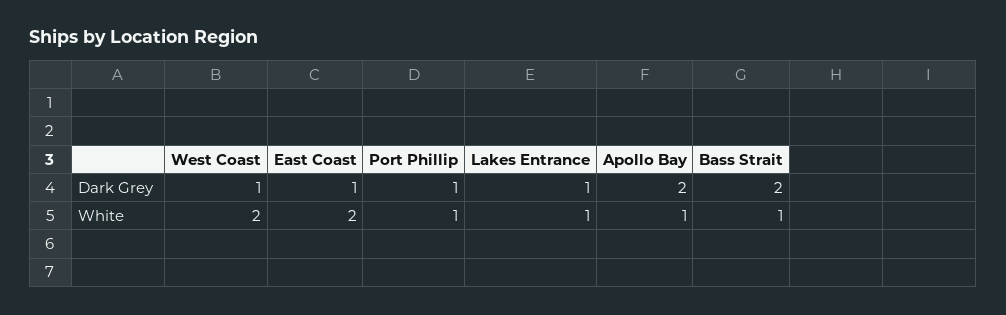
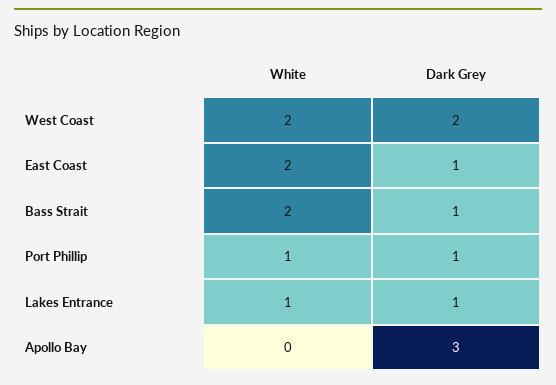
  {
    "West Coast": {
-     "Dark Grey": 1,
+     "Dark Grey": 2,
      "White": 2
    },
    "East Coast": {
      "Dark Grey": 1,
      "White": 2
    },
    "Port Phillip": {
      "Dark Grey": 1,
      "White": 1
    },
    "Lakes Entrance": {
      "Dark Grey": 1,
      "White": 1
    },
    "Apollo Bay": {
-     "Dark Grey": 2,
+     "Dark Grey": 3,
-     "White": 1
+     "White": 0
    },
    "Bass Strait": {
-     "Dark Grey": 2,
+     "Dark Grey": 1,
-     "White": 1
+     "White": 2
    }
  }

